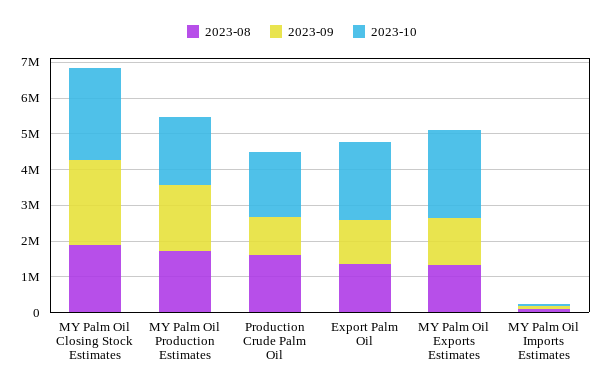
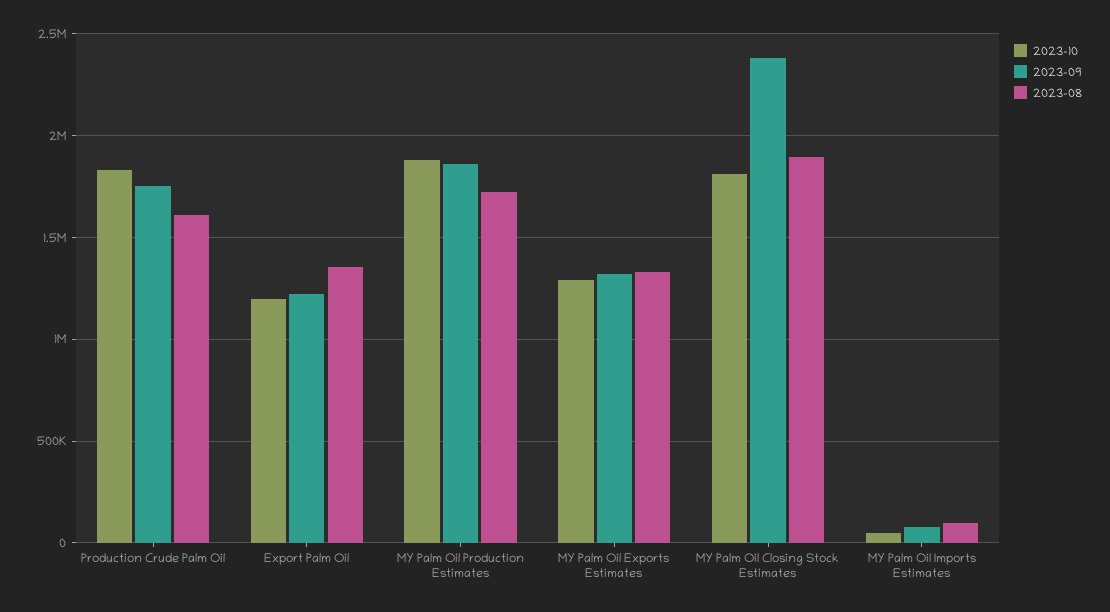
  {
    "2023-08": {
      "MY Palm Oil Closing Stock Estimates": 1900000,
      "MY Palm Oil Production Estimates": 1700000,
      "Production Crude Palm Oil": 1600000,
      "Export Palm Oil": 1350000,
      "MY Palm Oil Exports Estimates": 1350000,
      "MY Palm Oil Imports Estimates": 100000
    },
    "2023-09": {
      "MY Palm Oil Closing Stock Estimates": 2400000,
      "MY Palm Oil Production Estimates": 1850000,
-     "Production Crude Palm Oil": 1000000,
+     "Production Crude Palm Oil": 1750000,
      "Export Palm Oil": 1200000,
      "MY Palm Oil Exports Estimates": 1300000,
      "MY Palm Oil Imports Estimates": 100000
    },
    "2023-10": {
-     "MY Palm Oil Closing Stock Estimates": 2500000,
+     "MY Palm Oil Closing Stock Estimates": 1800000,
      "MY Palm Oil Production Estimates": 1900000,
      "Production Crude Palm Oil": 1850000,
-     "Export Palm Oil": 2250000,
+     "Export Palm Oil": 1200000,
-     "MY Palm Oil Exports Estimates": 2500000,
+     "MY Palm Oil Exports Estimates": 1300000,
      "MY Palm Oil Imports Estimates": 50000
    }
  }

